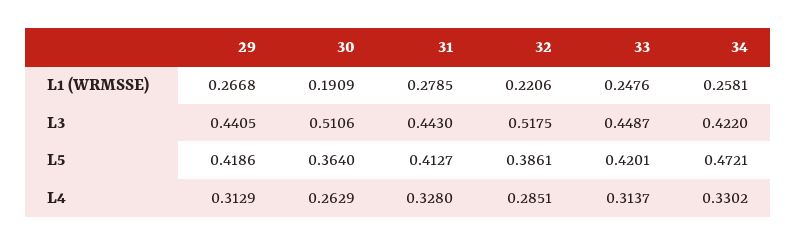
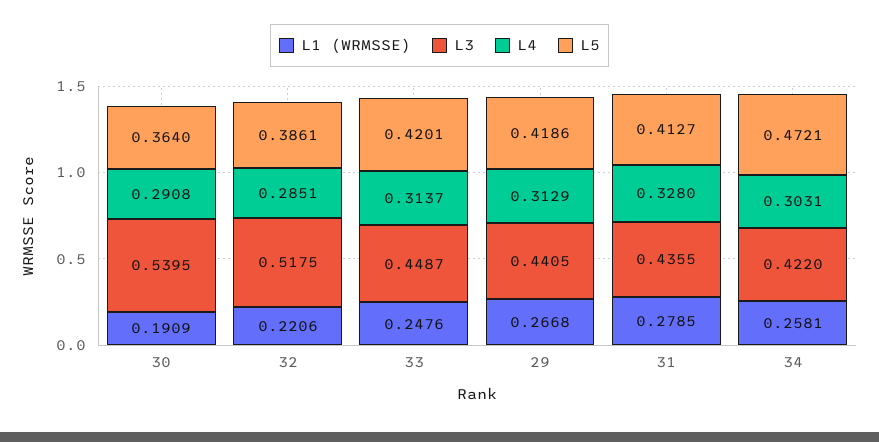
  {
    "L1 (WRMSSE)": {
      "29": 0.2668,
      "30": 0.1909,
      "31": 0.2785,
      "32": 0.2206,
      "33": 0.2476,
      "34": 0.2581
    },
    "L3": {
      "29": 0.4405,
-     "30": 0.5106,
+     "30": 0.5395,
-     "31": 0.443,
+     "31": 0.4355,
      "32": 0.5175,
      "33": 0.4487,
      "34": 0.422
    },
    "L5": {
      "29": 0.4186,
      "30": 0.364,
      "31": 0.4127,
      "32": 0.3861,
      "33": 0.4201,
      "34": 0.4721
    },
    "L4": {
      "29": 0.3129,
-     "30": 0.2629,
+     "30": 0.2908,
      "31": 0.328,
      "32": 0.2851,
      "33": 0.3137,
-     "34": 0.3302
+     "34": 0.3031
    }
  }

